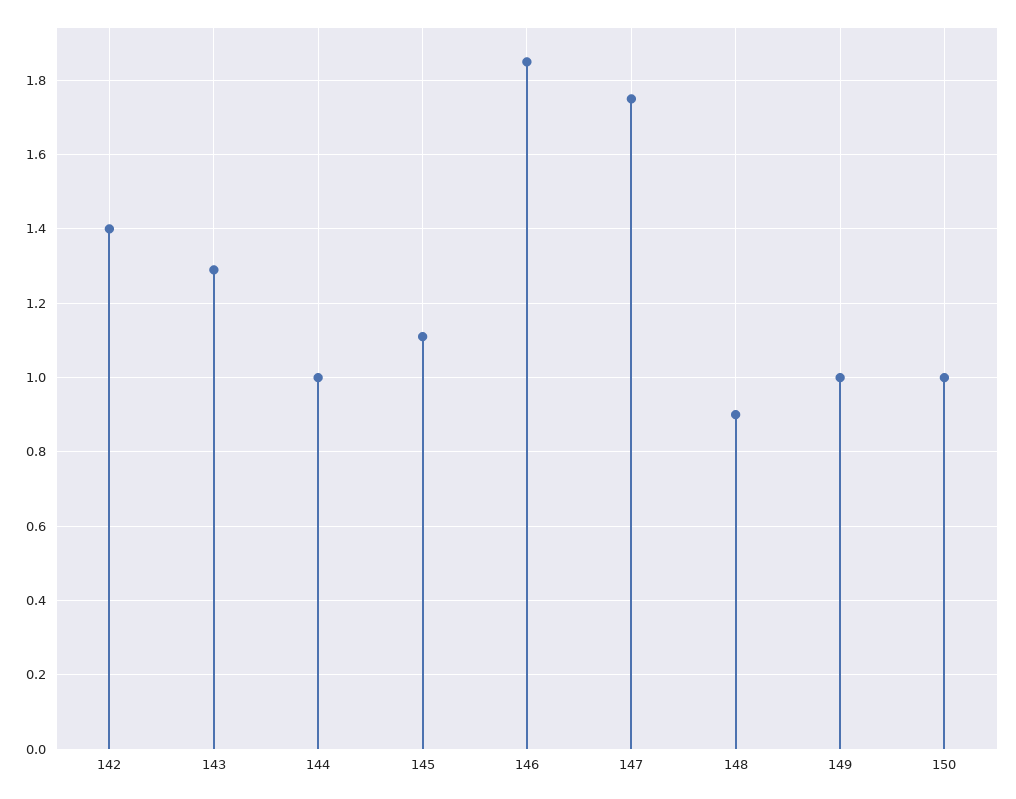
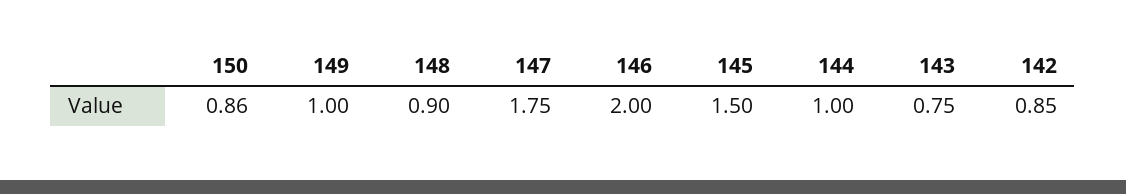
  {
-   "142": 1.4,
+   "142": 0.85,
-   "143": 1.3,
+   "143": 0.75,
    "144": 1,
-   "145": 1.1,
+   "145": 1.5,
-   "146": 1.85,
+   "146": 2,
    "147": 1.75,
    "148": 0.9,
    "149": 1,
-   "150": 1
+   "150": 0.86
  }

